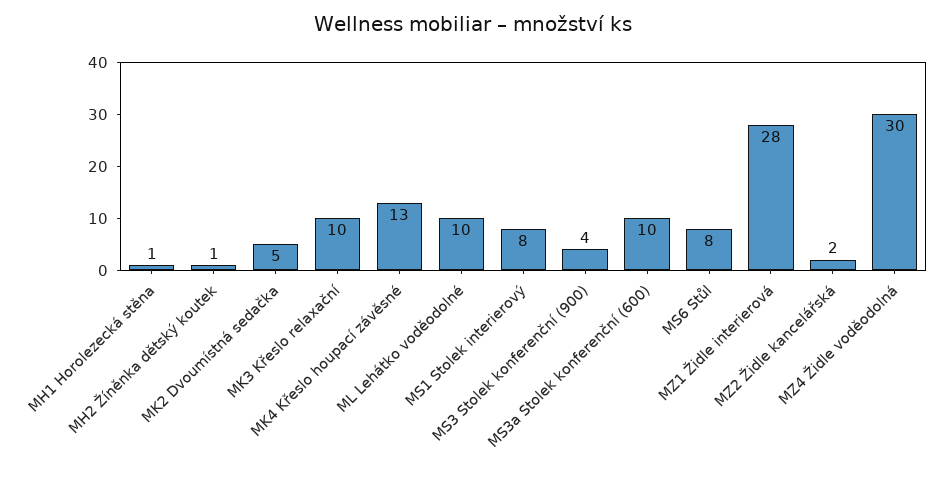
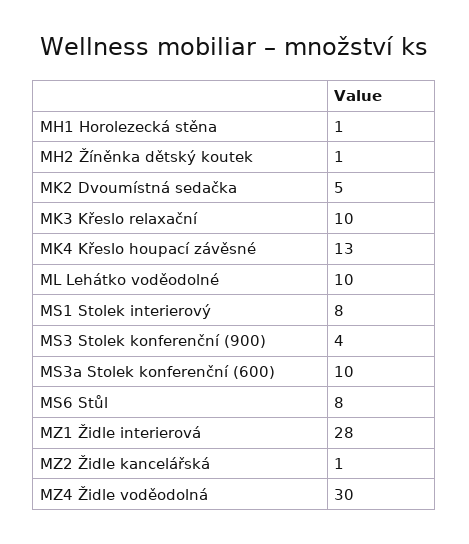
  {
    "MH1 Horolezecká stěna": 1,
    "MH2 Žíněnka dětský koutek": 1,
    "MK2 Dvoumístná sedačka": 5,
    "MK3 Křeslo relaxační": 10,
    "MK4 Křeslo houpací závěsné": 13,
    "ML Lehátko voděodolné": 10,
    "MS1 Stolek interierový": 8,
    "MS3 Stolek konferenční (900)": 4,
    "MS3a Stolek konferenční (600)": 10,
    "MS6 Stůl": 8,
    "MZ1 Židle interierová": 28,
-   "MZ2 Židle kancelářská": 2,
+   "MZ2 Židle kancelářská": 1,
    "MZ4 Židle voděodolná": 30
  }

